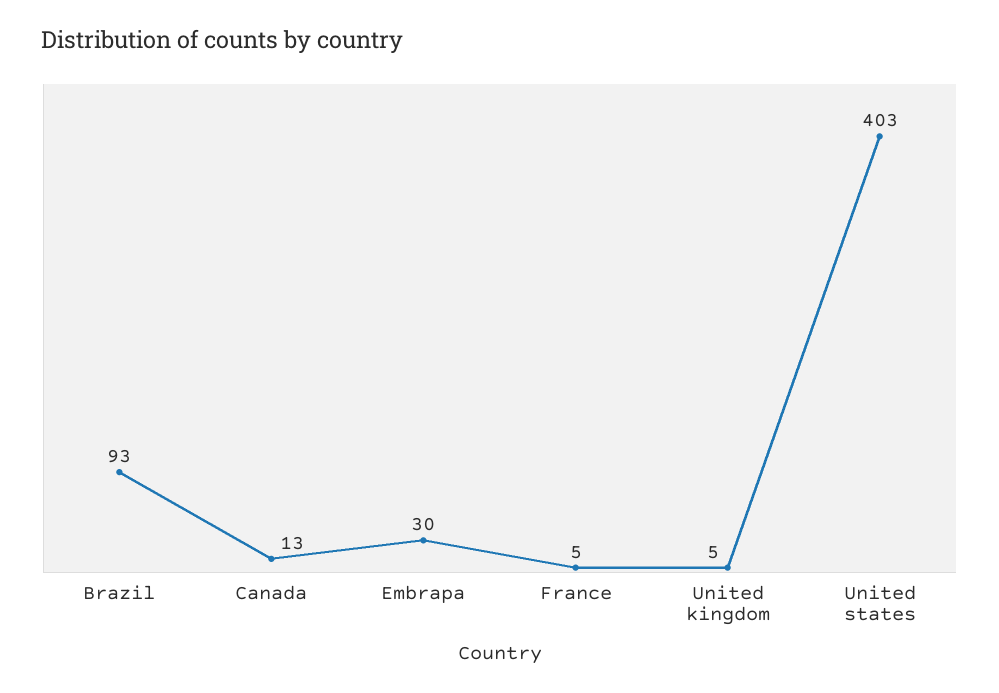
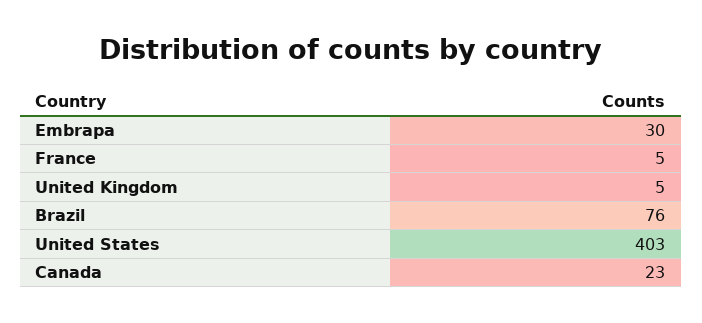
  {
-   "Brazil": 93,
+   "Brazil": 76,
-   "Canada": 13,
+   "Canada": 23,
    "Embrapa": 30,
    "France": 5,
    "United kingdom": 5,
    "United states": 403
  }

